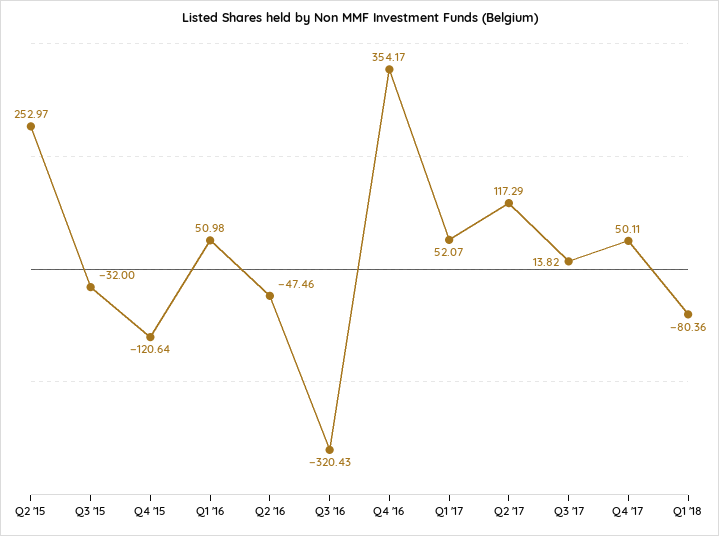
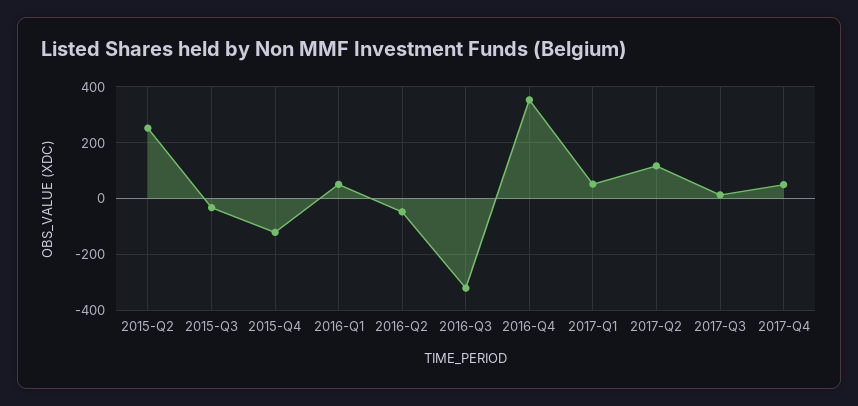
  {
    "Q2 '15": 252.97,
    "Q3 '15": -32,
    "Q4 '15": -120.64,
    "Q1 '16": 50.98,
    "Q2 '16": -47.46,
    "Q3 '16": -320.43,
    "Q4 '16": 354.17,
    "Q1 '17": 52.07,
    "Q2 '17": 117.29,
    "Q3 '17": 13.82,
-   "Q4 '17": 50.11,
+   "Q4 '17": 50.11
-   "Q1 '18": -80.36
  }

